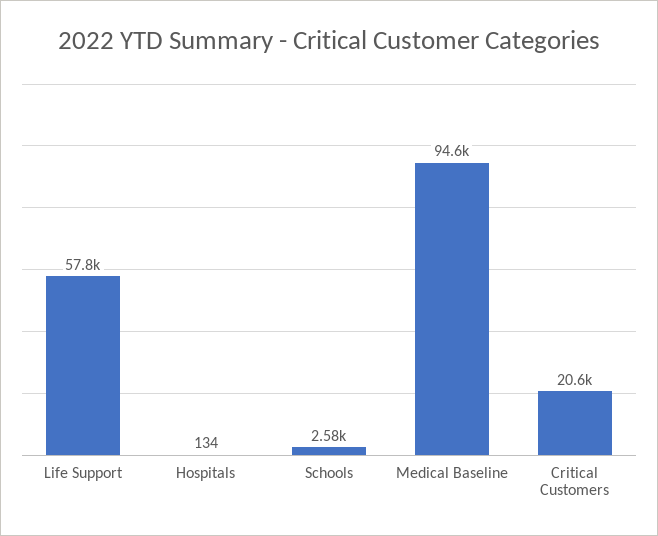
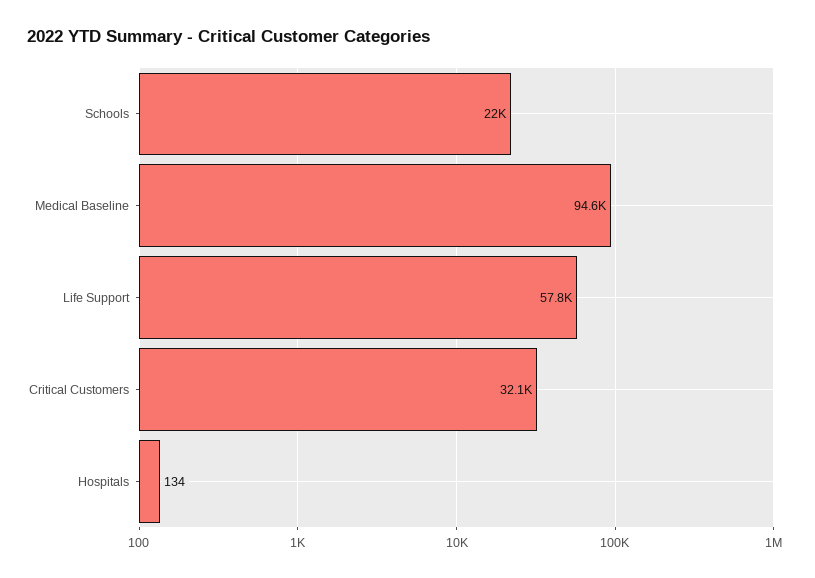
  {
    "Life Support": 57800,
    "Hospitals": 134,
-   "Schools": 2580,
+   "Schools": 22000,
    "Medical Baseline": 94600,
-   "Critical Customers": 20600
+   "Critical Customers": 32100
  }

